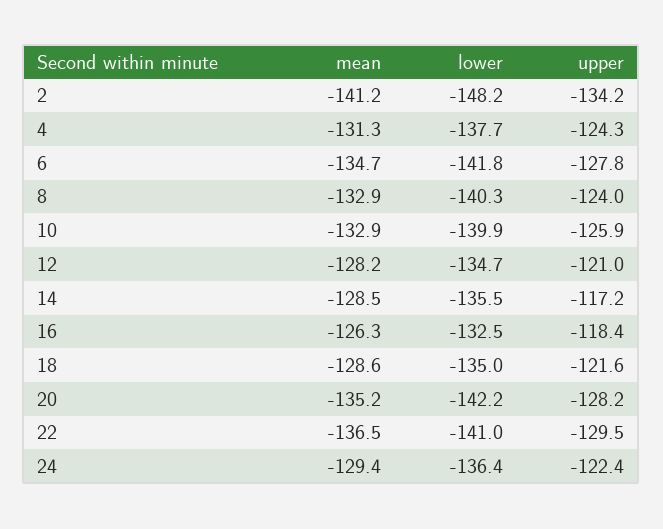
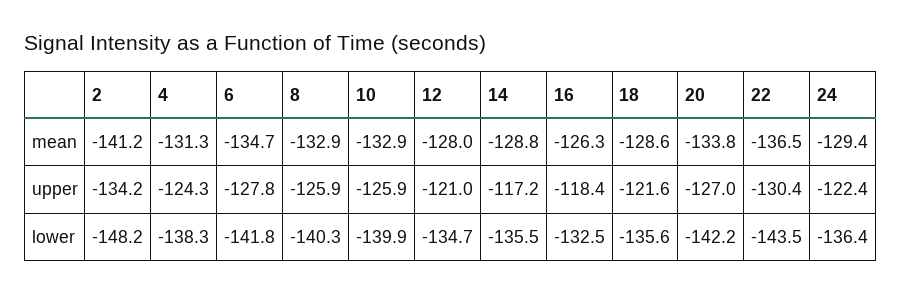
  {
    "mean": {
      "2": -141.2,
      "4": -131.3,
      "6": -134.7,
      "8": -132.9,
      "10": -132.9,
-     "12": -128.2,
+     "12": -128,
-     "14": -128.5,
+     "14": -128.8,
      "16": -126.3,
      "18": -128.6,
-     "20": -135.2,
+     "20": -133.8,
      "22": -136.5,
      "24": -129.4
    },
    "lower": {
      "2": -148.2,
-     "4": -137.7,
+     "4": -138.3,
      "6": -141.8,
      "8": -140.3,
      "10": -139.9,
      "12": -134.7,
      "14": -135.5,
      "16": -132.5,
-     "18": -135,
+     "18": -135.6,
      "20": -142.2,
-     "22": -141,
+     "22": -143.5,
      "24": -136.4
    },
    "upper": {
      "2": -134.2,
      "4": -124.3,
      "6": -127.8,
-     "8": -124,
+     "8": -125.9,
      "10": -125.9,
      "12": -121,
      "14": -117.2,
      "16": -118.4,
      "18": -121.6,
-     "20": -128.2,
+     "20": -127,
-     "22": -129.5,
+     "22": -130.4,
      "24": -122.4
    }
  }

